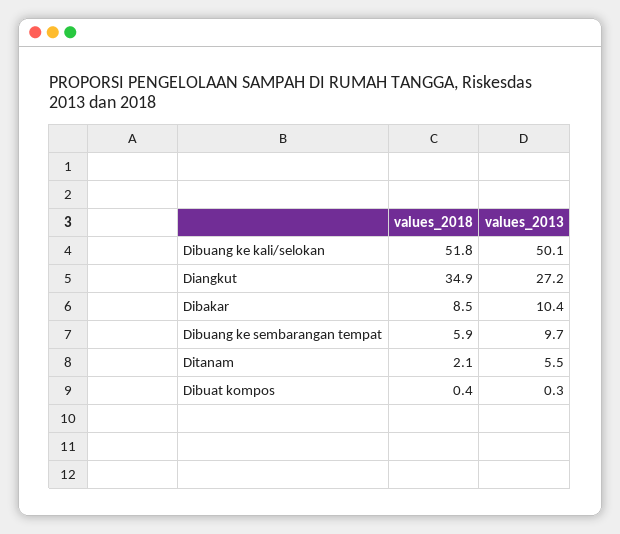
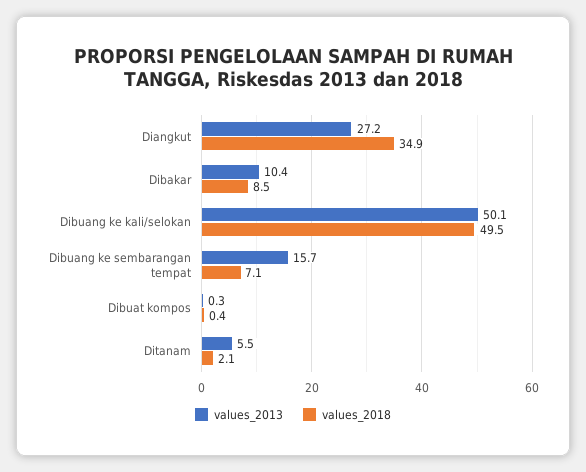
  {
    "values_2018": {
-     "Dibuang ke kali/selokan": 51.8,
+     "Dibuang ke kali/selokan": 49.5,
      "Diangkut": 34.9,
      "Dibakar": 8.5,
-     "Dibuang ke sembarangan tempat": 5.9,
+     "Dibuang ke sembarangan tempat": 7.1,
      "Ditanam": 2.1,
      "Dibuat kompos": 0.4
    },
    "values_2013": {
      "Dibuang ke kali/selokan": 50.1,
      "Diangkut": 27.2,
      "Dibakar": 10.4,
-     "Dibuang ke sembarangan tempat": 9.7,
+     "Dibuang ke sembarangan tempat": 15.7,
      "Ditanam": 5.5,
      "Dibuat kompos": 0.3
    }
  }

